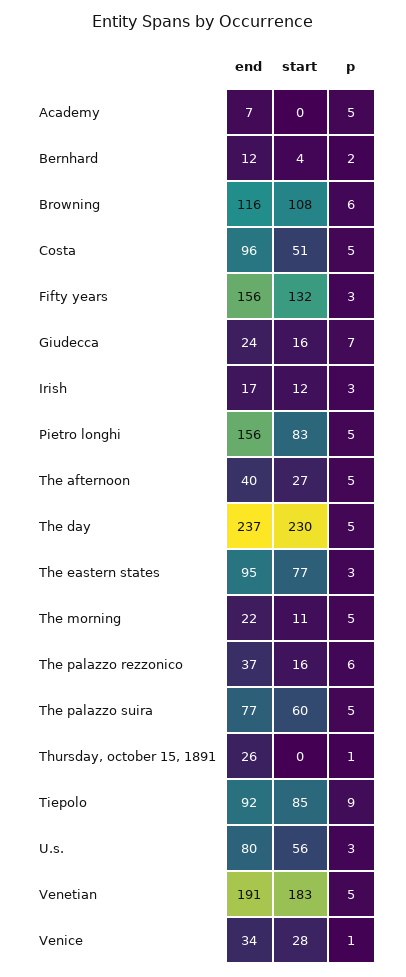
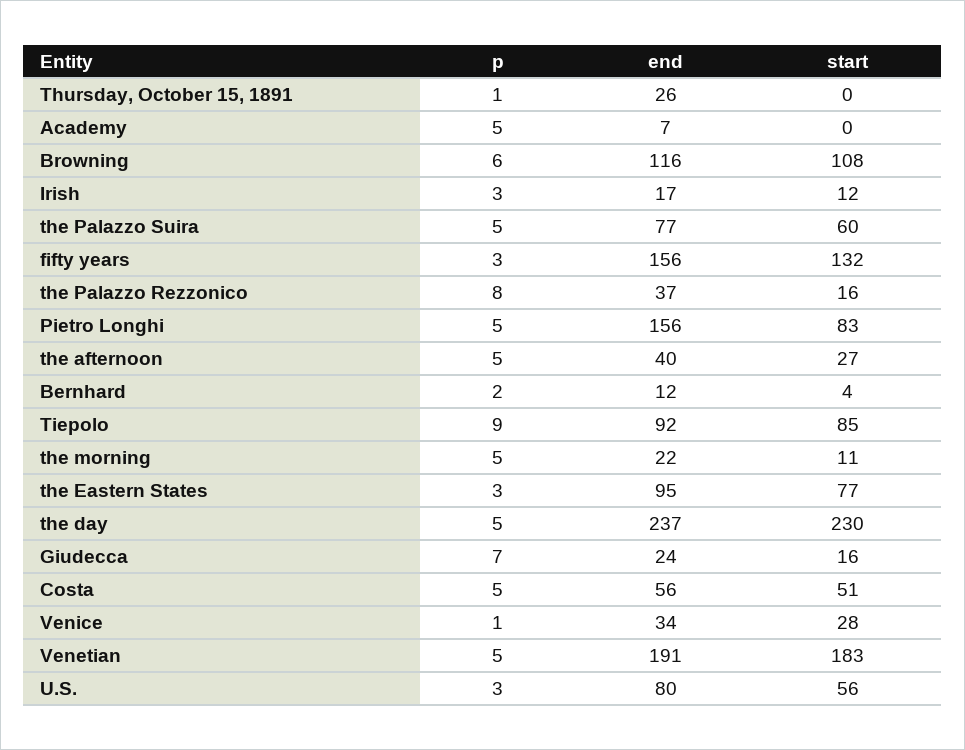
  {
    "end": {
      "Academy": 7,
      "Bernhard": 12,
      "Browning": 116,
-     "Costa": 96,
+     "Costa": 56,
      "Fifty years": 156,
      "Giudecca": 24,
      "Irish": 17,
      "Pietro longhi": 156,
      "The afternoon": 40,
      "The day": 237,
      "The eastern states": 95,
      "The morning": 22,
      "The palazzo rezzonico": 37,
      "The palazzo suira": 77,
      "Thursday, october 15, 1891": 26,
      "Tiepolo": 92,
      "U.s.": 80,
      "Venetian": 191,
      "Venice": 34
    },
    "start": {
      "Academy": 0,
      "Bernhard": 4,
      "Browning": 108,
      "Costa": 51,
      "Fifty years": 132,
      "Giudecca": 16,
      "Irish": 12,
      "Pietro longhi": 83,
      "The afternoon": 27,
      "The day": 230,
      "The eastern states": 77,
      "The morning": 11,
      "The palazzo rezzonico": 16,
      "The palazzo suira": 60,
      "Thursday, october 15, 1891": 0,
      "Tiepolo": 85,
      "U.s.": 56,
      "Venetian": 183,
      "Venice": 28
    },
    "p": {
      "Academy": 5,
      "Bernhard": 2,
      "Browning": 6,
      "Costa": 5,
      "Fifty years": 3,
      "Giudecca": 7,
      "Irish": 3,
      "Pietro longhi": 5,
      "The afternoon": 5,
      "The day": 5,
      "The eastern states": 3,
      "The morning": 5,
-     "The palazzo rezzonico": 6,
+     "The palazzo rezzonico": 8,
      "The palazzo suira": 5,
      "Thursday, october 15, 1891": 1,
      "Tiepolo": 9,
      "U.s.": 3,
      "Venetian": 5,
      "Venice": 1
    }
  }

